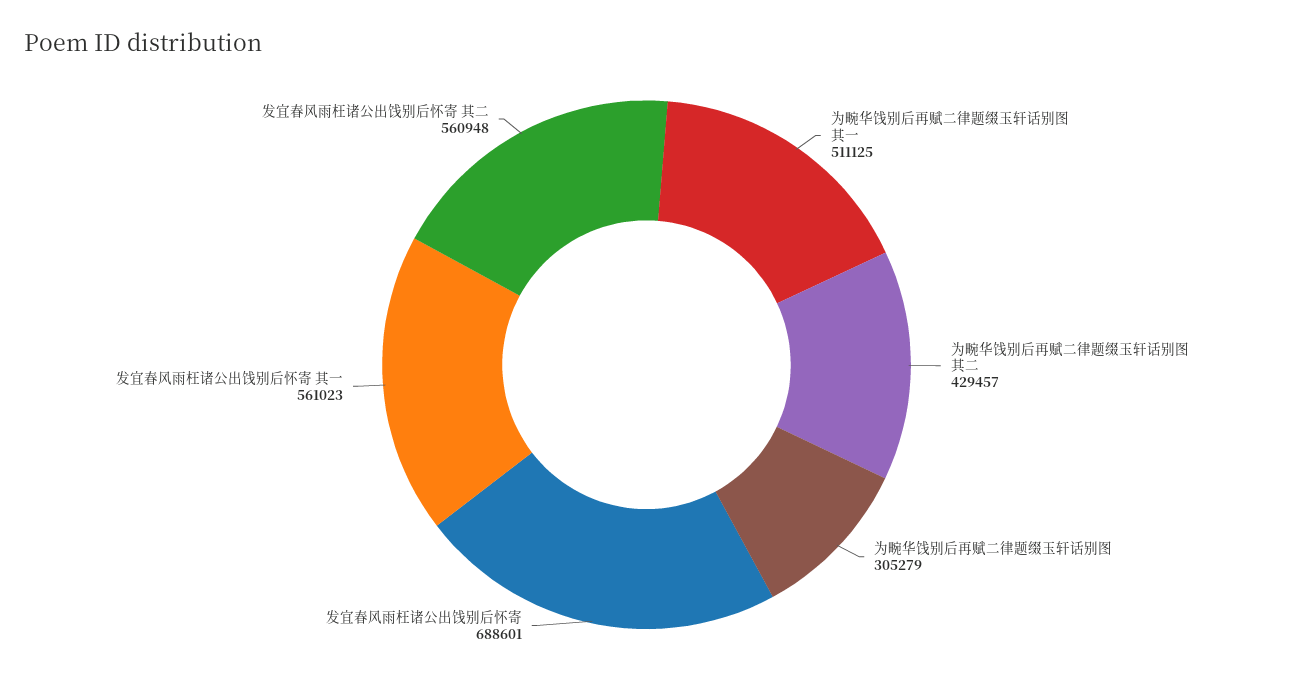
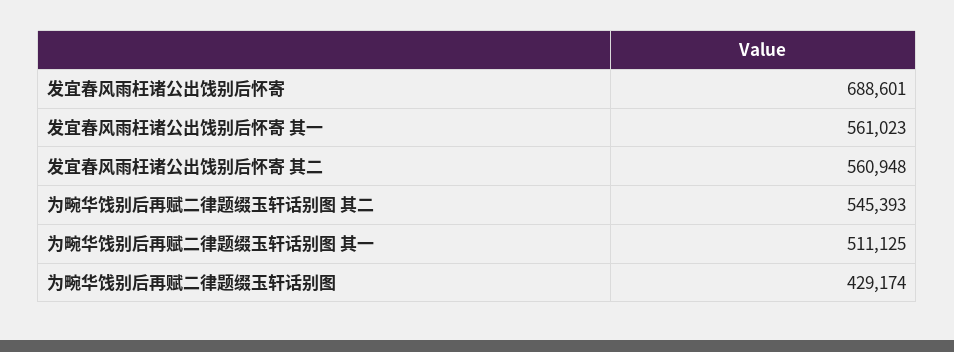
  {
    "为畹华饯别后再赋二律题缀玉轩话别图 其一": 511125,
-   "为畹华饯别后再赋二律题缀玉轩话别图 其二": 429457,
+   "为畹华饯别后再赋二律题缀玉轩话别图 其二": 545393,
-   "为畹华饯别后再赋二律题缀玉轩话别图": 305279,
+   "为畹华饯别后再赋二律题缀玉轩话别图": 429174,
    "发宜春风雨枉诸公出饯别后怀寄": 688601,
    "发宜春风雨枉诸公出饯别后怀寄 其一": 561023,
    "发宜春风雨枉诸公出饯别后怀寄 其二": 560948
  }

